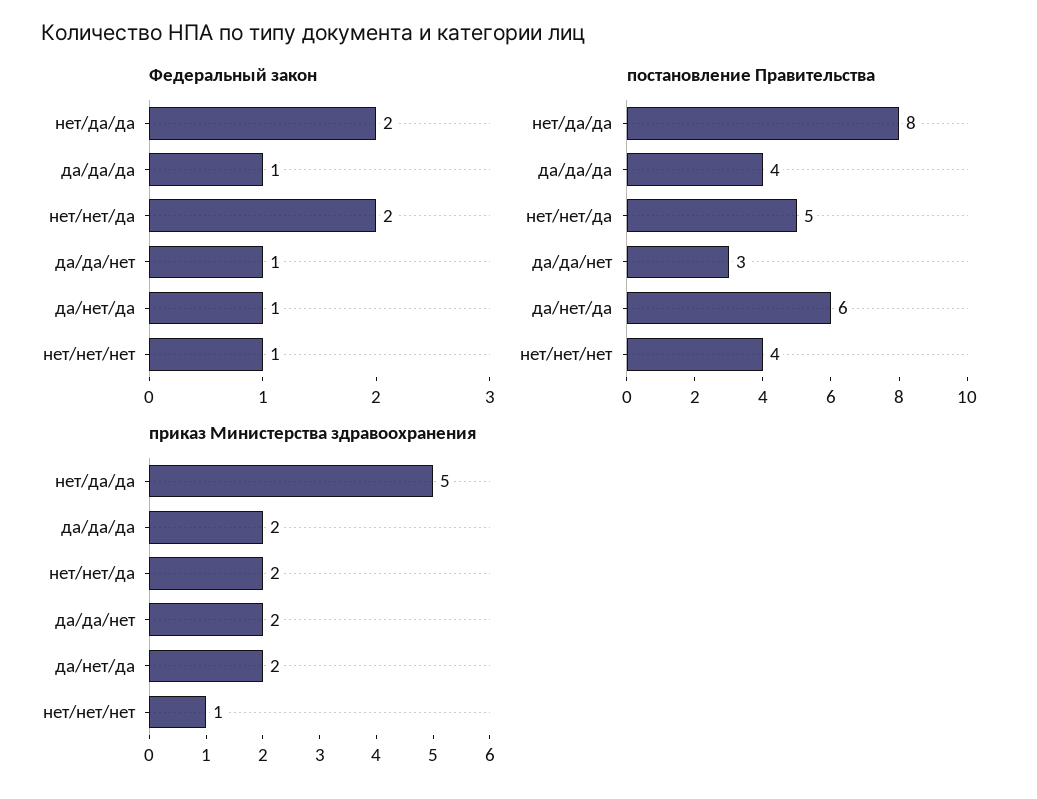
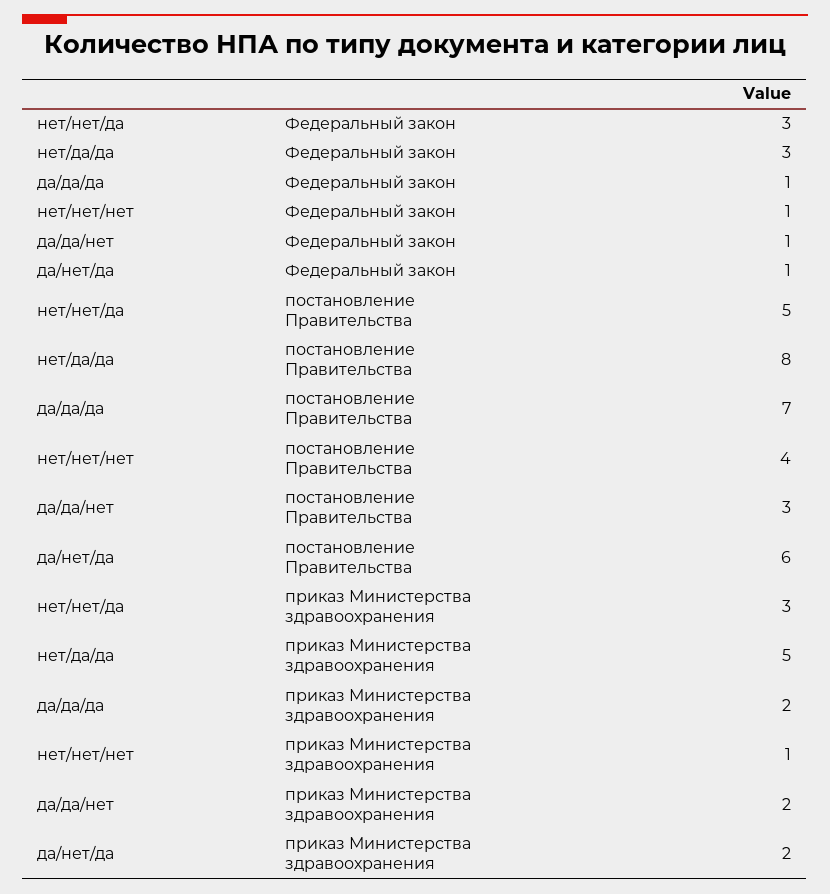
  {
    "Федеральный закон": {
-     "нет/да/да": 2,
+     "нет/да/да": 3,
      "да/да/да": 1,
-     "нет/нет/да": 2,
+     "нет/нет/да": 3,
      "да/да/нет": 1,
      "да/нет/да": 1,
      "нет/нет/нет": 1
    },
    "постановление Правительства": {
      "нет/да/да": 8,
-     "да/да/да": 4,
+     "да/да/да": 7,
      "нет/нет/да": 5,
      "да/да/нет": 3,
      "да/нет/да": 6,
      "нет/нет/нет": 4
    },
    "приказ Министерства здравоохранения": {
      "нет/да/да": 5,
      "да/да/да": 2,
-     "нет/нет/да": 2,
+     "нет/нет/да": 3,
      "да/да/нет": 2,
      "да/нет/да": 2,
      "нет/нет/нет": 1
    }
  }

